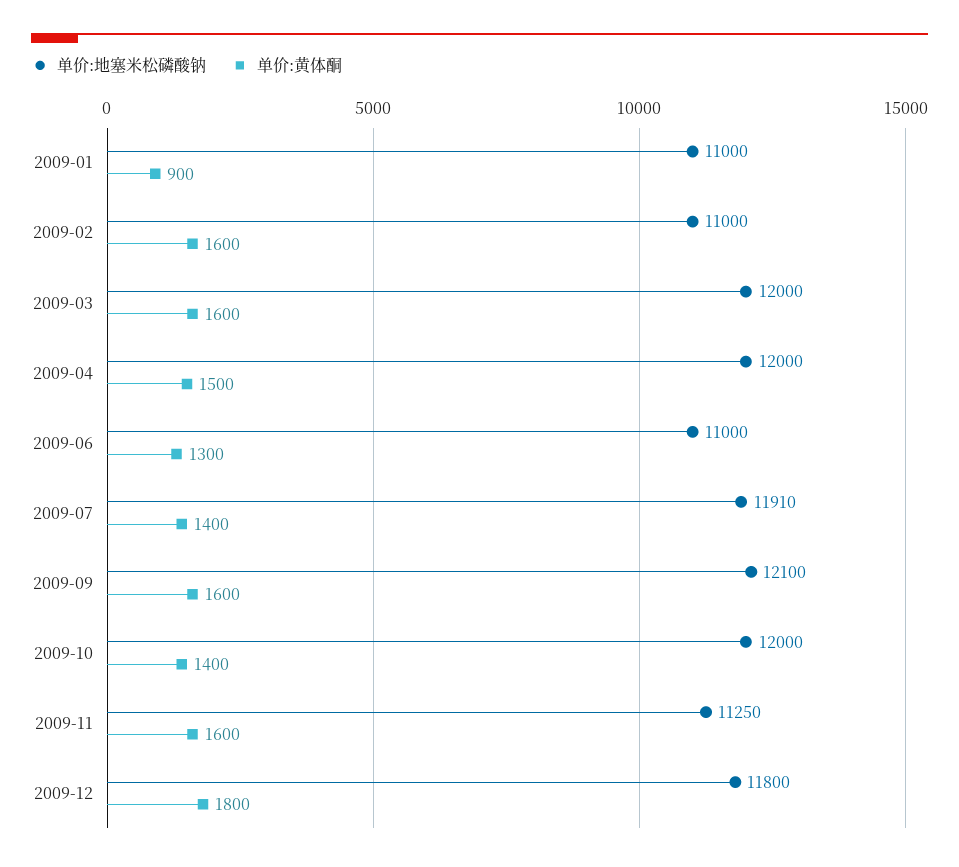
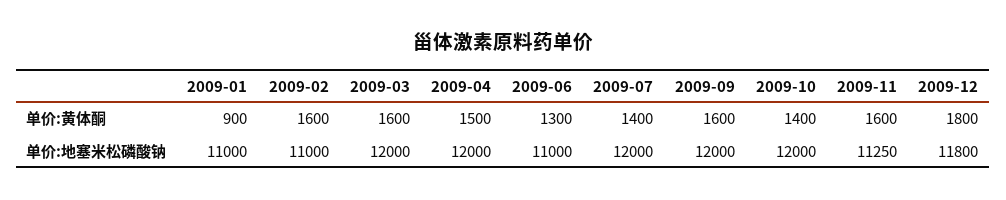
  {
    "单价:地塞米松磷酸钠": {
      "2009-01": 11000,
      "2009-02": 11000,
      "2009-03": 12000,
      "2009-04": 12000,
      "2009-06": 11000,
-     "2009-07": 11910,
+     "2009-07": 12000,
-     "2009-09": 12100,
+     "2009-09": 12000,
      "2009-10": 12000,
      "2009-11": 11250,
      "2009-12": 11800
    },
    "单价:黄体酮": {
      "2009-01": 900,
      "2009-02": 1600,
      "2009-03": 1600,
      "2009-04": 1500,
      "2009-06": 1300,
      "2009-07": 1400,
      "2009-09": 1600,
      "2009-10": 1400,
      "2009-11": 1600,
      "2009-12": 1800
    }
  }

